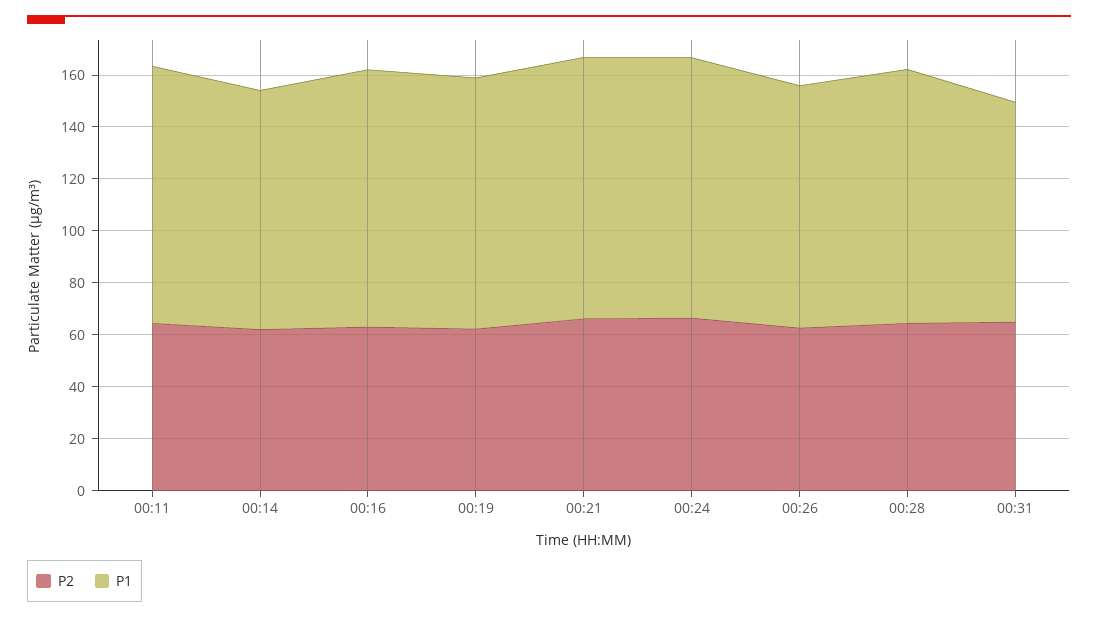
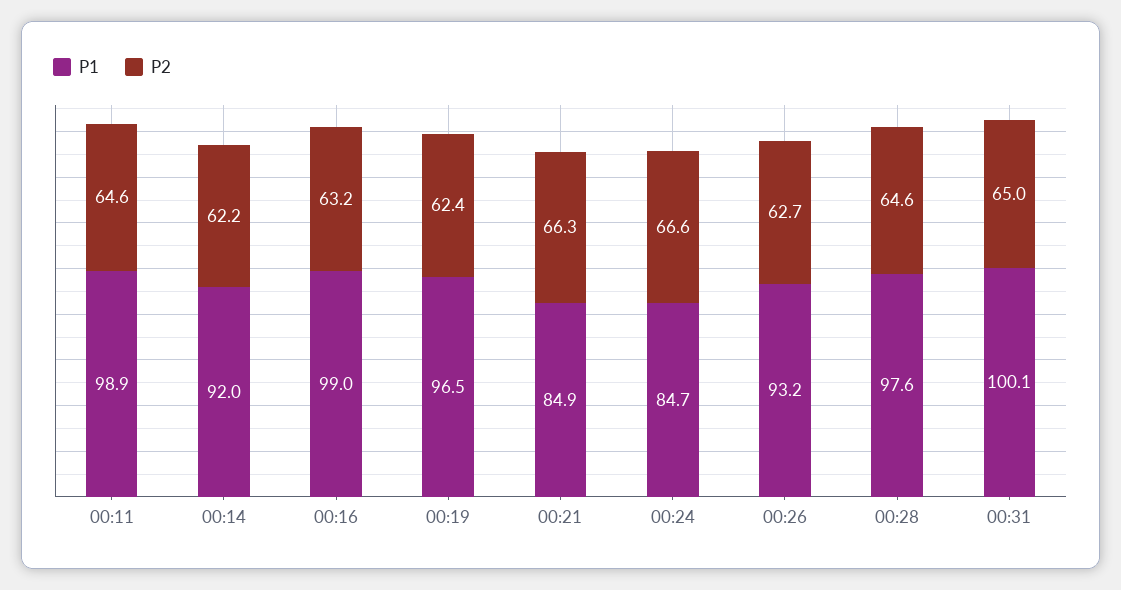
  {
    "P2": {
      "00:11": 64.6,
      "00:14": 62.2,
      "00:16": 63.2,
      "00:19": 62.4,
      "00:21": 66.3,
      "00:24": 66.6,
      "00:26": 62.7,
      "00:28": 64.6,
      "00:31": 65
    },
    "P1": {
      "00:11": 98.9,
      "00:14": 92,
      "00:16": 99,
      "00:19": 96.5,
-     "00:21": 100,
+     "00:21": 84.9,
-     "00:24": 100,
+     "00:24": 84.7,
      "00:26": 93.2,
      "00:28": 97.6,
-     "00:31": 85
+     "00:31": 100.1
    }
  }

